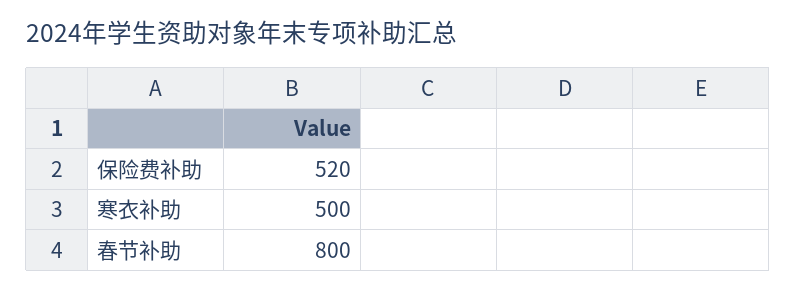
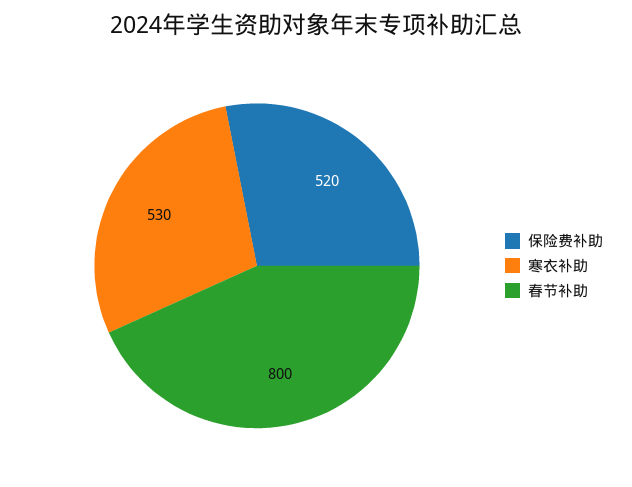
  {
    "保险费补助": 520,
-   "寒衣补助": 500,
+   "寒衣补助": 530,
    "春节补助": 800
  }

